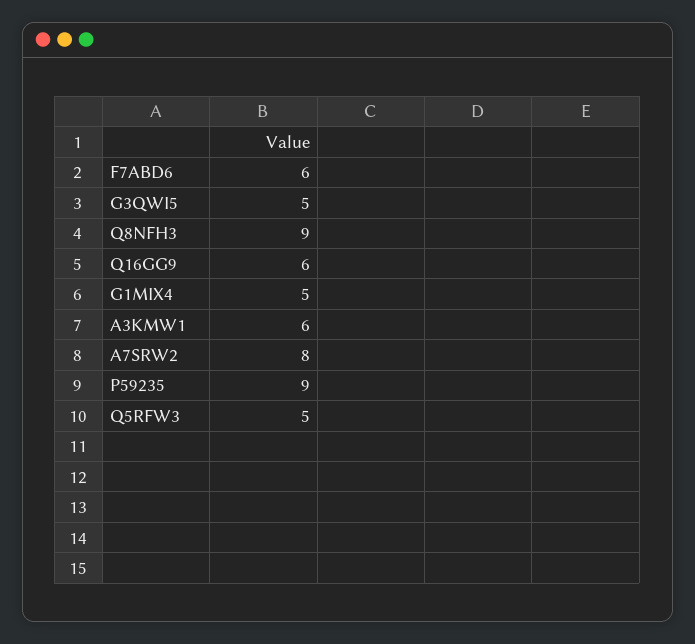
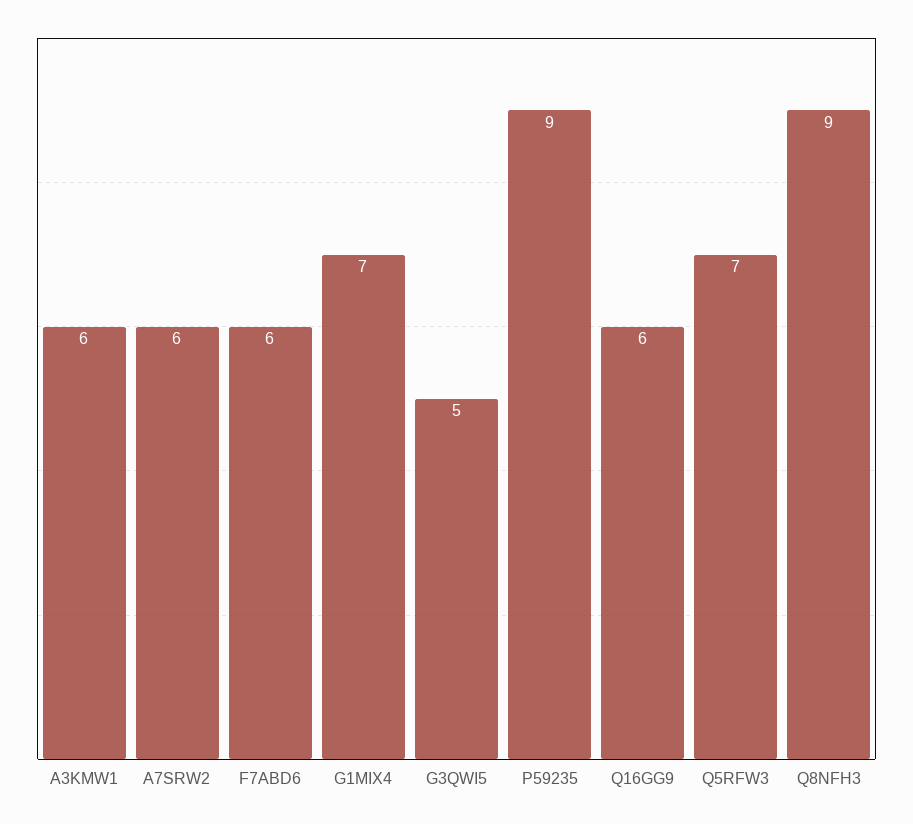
  {
    "F7ABD6": 6,
    "G3QWI5": 5,
    "Q8NFH3": 9,
    "Q16GG9": 6,
-   "G1MIX4": 5,
+   "G1MIX4": 7,
    "A3KMW1": 6,
-   "A7SRW2": 8,
+   "A7SRW2": 6,
    "P59235": 9,
-   "Q5RFW3": 5
+   "Q5RFW3": 7
  }

